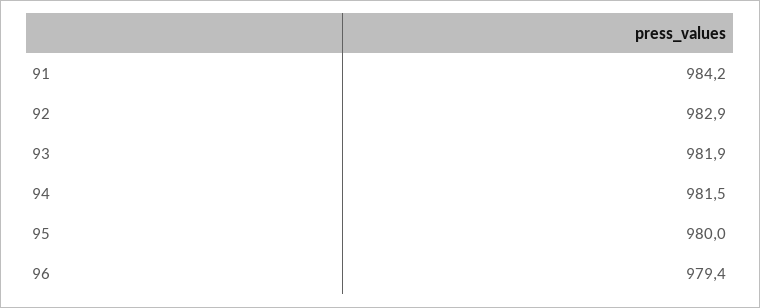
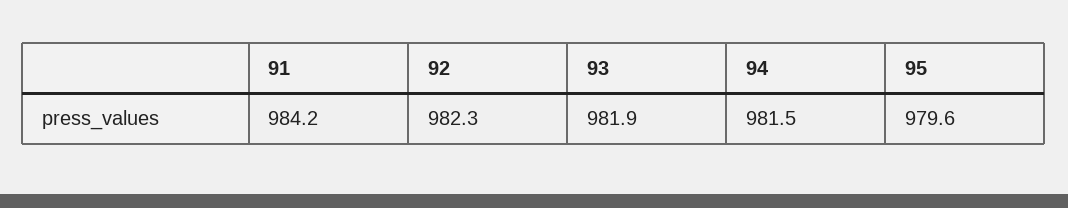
  {
    "91": 984.2,
-   "92": 982.9,
+   "92": 982.3,
    "93": 981.9,
    "94": 981.5,
-   "95": 980,
+   "95": 979.6
-   "96": 979.4
  }

